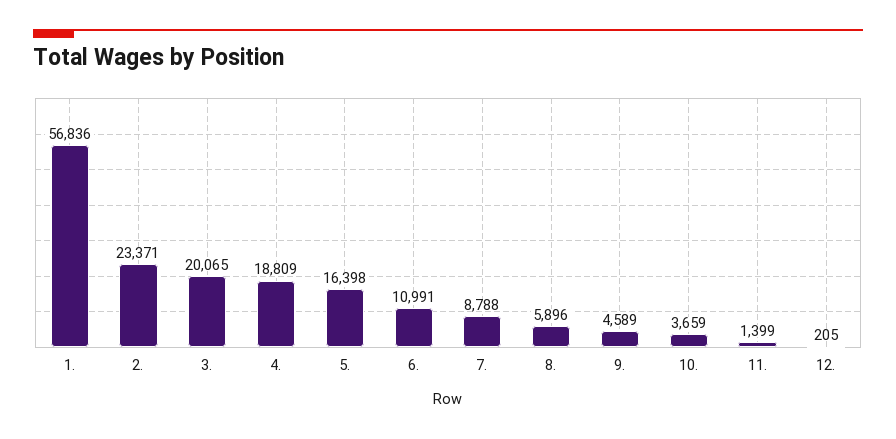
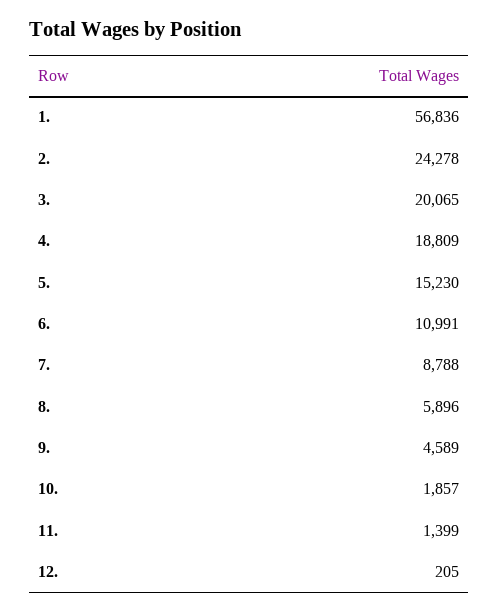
  {
    "1.": 56836,
-   "2.": 23371,
+   "2.": 24278,
    "3.": 20065,
    "4.": 18809,
-   "5.": 16398,
+   "5.": 15230,
    "6.": 10991,
    "7.": 8788,
    "8.": 5896,
    "9.": 4589,
-   "10.": 3659,
+   "10.": 1857,
    "11.": 1399,
    "12.": 205
  }

